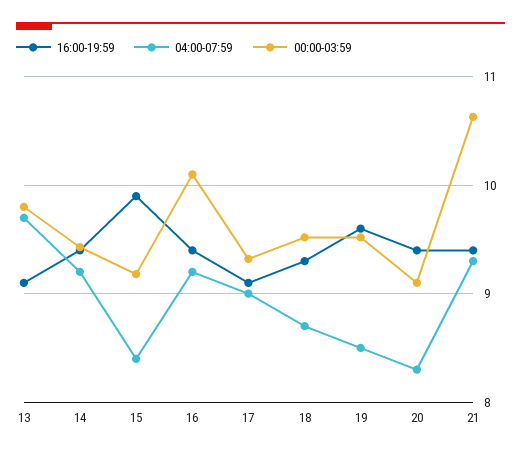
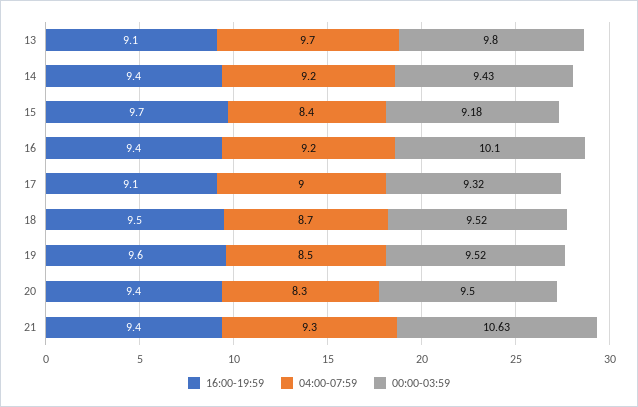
  {
    "16:00-19:59": {
      "13": 9.1,
      "14": 9.4,
-     "15": 9.9,
+     "15": 9.7,
      "16": 9.4,
      "17": 9.1,
-     "18": 9.3,
+     "18": 9.5,
      "19": 9.6,
      "20": 9.4,
      "21": 9.4
    },
    "04:00-07:59": {
      "13": 9.7,
      "14": 9.2,
      "15": 8.4,
      "16": 9.2,
      "17": 9,
      "18": 8.7,
      "19": 8.5,
      "20": 8.3,
      "21": 9.3
    },
    "00:00-03:59": {
      "13": 9.8,
      "14": 9.43,
      "15": 9.18,
      "16": 10.1,
      "17": 9.32,
      "18": 9.52,
      "19": 9.52,
-     "20": 9.1,
+     "20": 9.5,
      "21": 10.63
    }
  }

